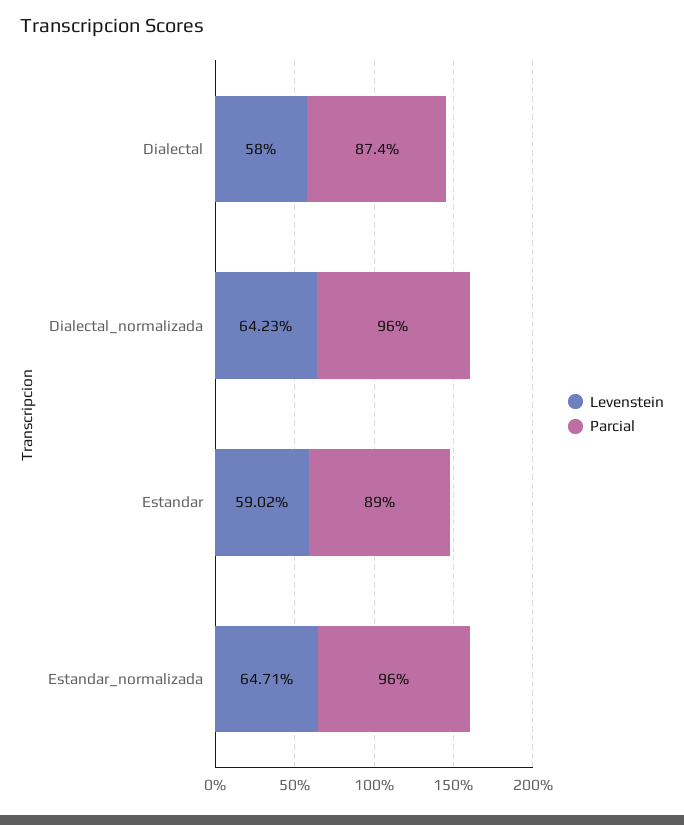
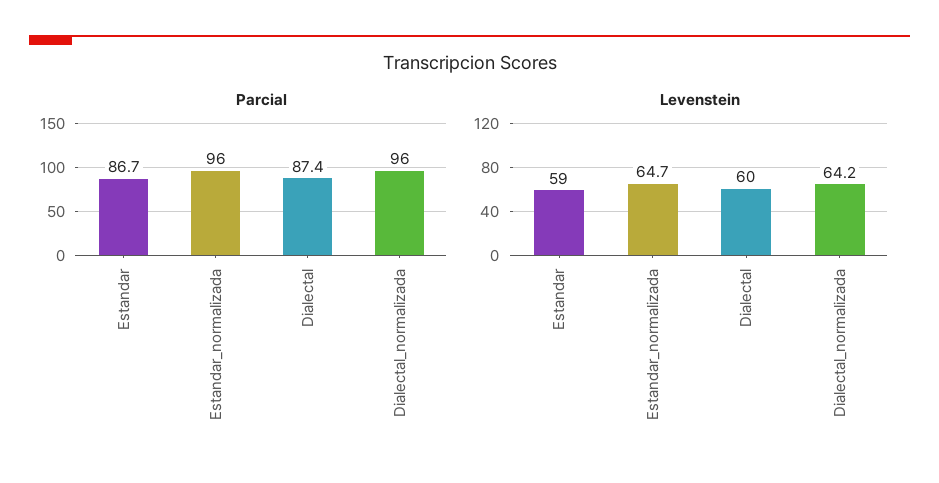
  {
    "Levenstein": {
-     "Dialectal": 58,
+     "Dialectal": 60,
      "Dialectal_normalizada": 64.23,
      "Estandar": 59.02,
      "Estandar_normalizada": 64.71
    },
    "Parcial": {
      "Dialectal": 87.4,
      "Dialectal_normalizada": 96,
-     "Estandar": 89,
+     "Estandar": 86.7,
      "Estandar_normalizada": 96
    }
  }

